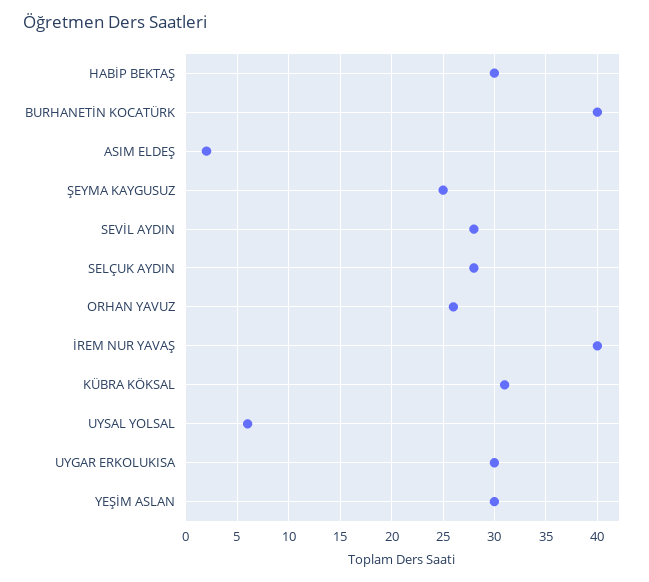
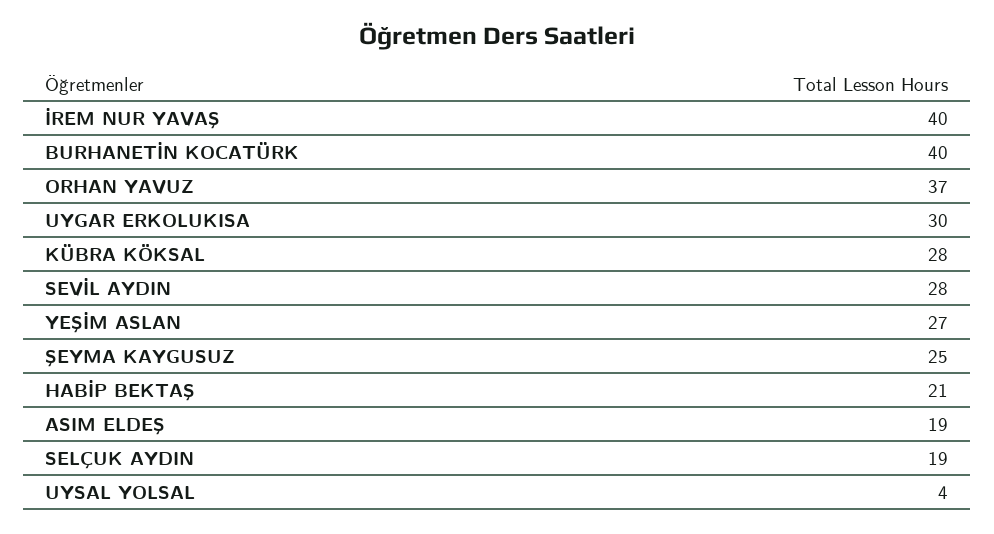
  {
-   "HABİP BEKTAŞ": 30,
+   "HABİP BEKTAŞ": 21,
    "BURHANETİN KOCATÜRK": 40,
-   "ASIM ELDEŞ": 2,
+   "ASIM ELDEŞ": 19,
    "ŞEYMA KAYGUSUZ": 25,
    "SEVİL AYDIN": 28,
-   "SELÇUK AYDIN": 28,
+   "SELÇUK AYDIN": 19,
-   "ORHAN YAVUZ": 26,
+   "ORHAN YAVUZ": 37,
    "İREM NUR YAVAŞ": 40,
-   "KÜBRA KÖKSAL": 31,
+   "KÜBRA KÖKSAL": 28,
-   "UYSAL YOLSAL": 6,
+   "UYSAL YOLSAL": 4,
    "UYGAR ERKOLUKISA": 30,
-   "YEŞİM ASLAN": 30
+   "YEŞİM ASLAN": 27
  }

